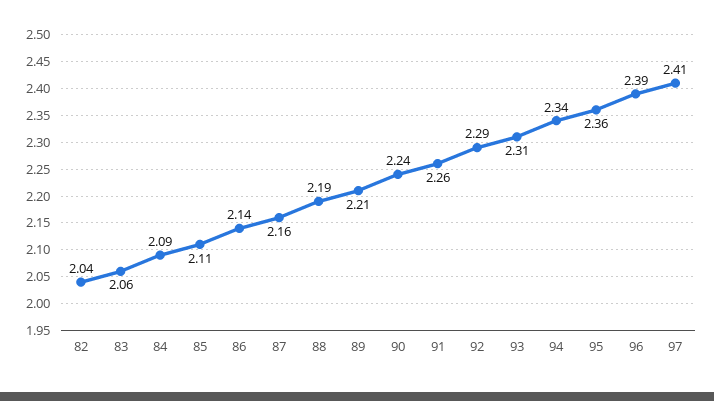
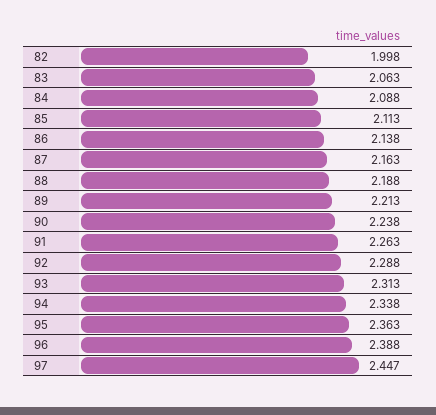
  {
-   "82": 2.04,
+   "82": 1.998,
    "83": 2.063,
    "84": 2.088,
    "85": 2.113,
    "86": 2.138,
    "87": 2.163,
    "88": 2.188,
    "89": 2.213,
    "90": 2.238,
    "91": 2.263,
    "92": 2.288,
    "93": 2.313,
    "94": 2.338,
    "95": 2.363,
    "96": 2.388,
-   "97": 2.41
+   "97": 2.447
  }

